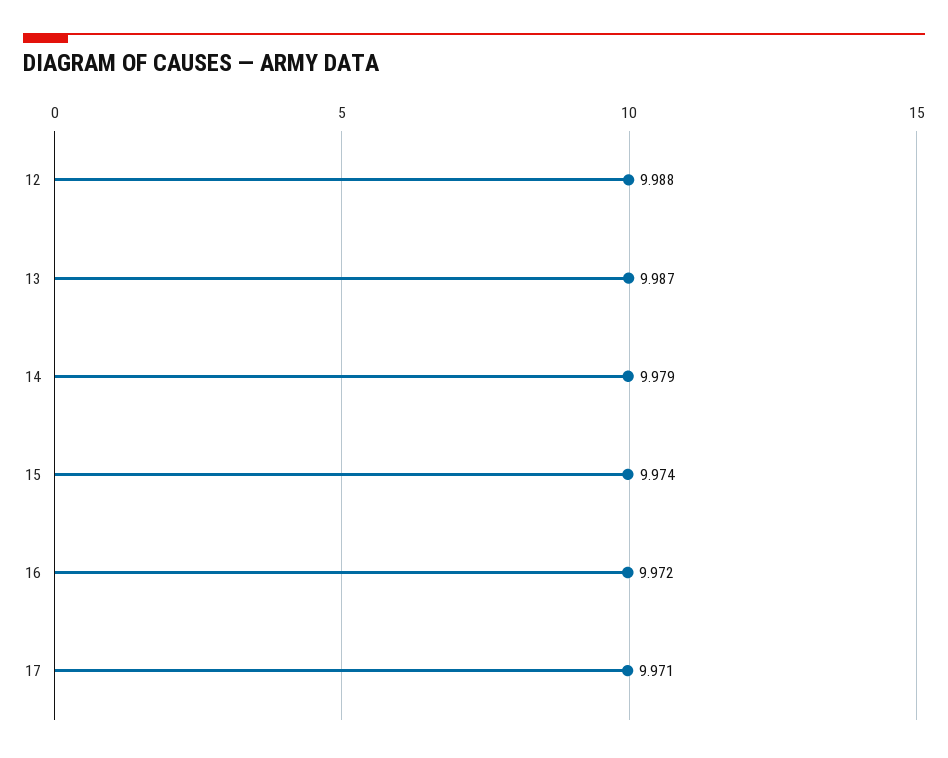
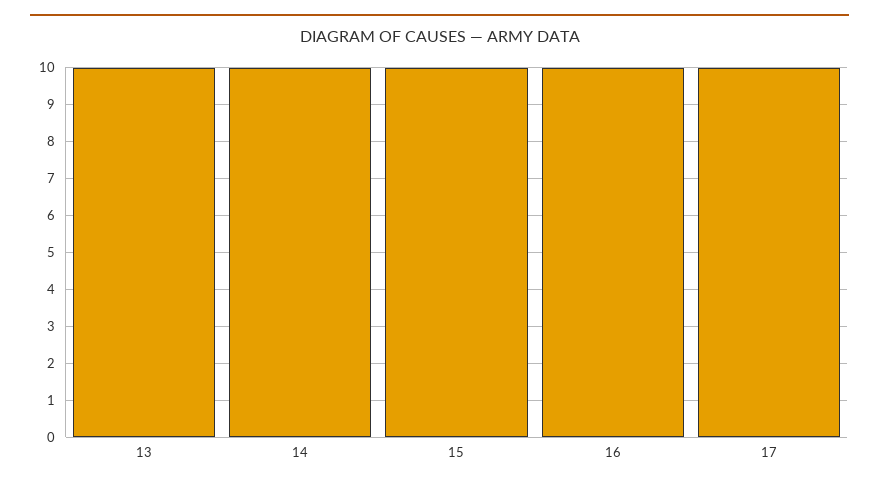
  {
-   "12": 9.988,
    "13": 9.987,
    "14": 9.979,
    "15": 9.974,
    "16": 9.972,
    "17": 9.971
  }

